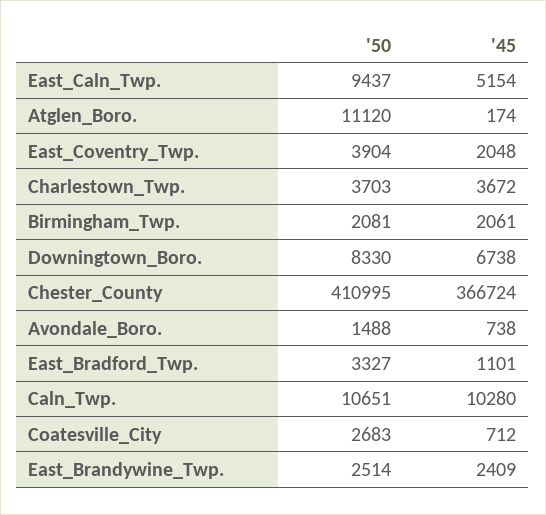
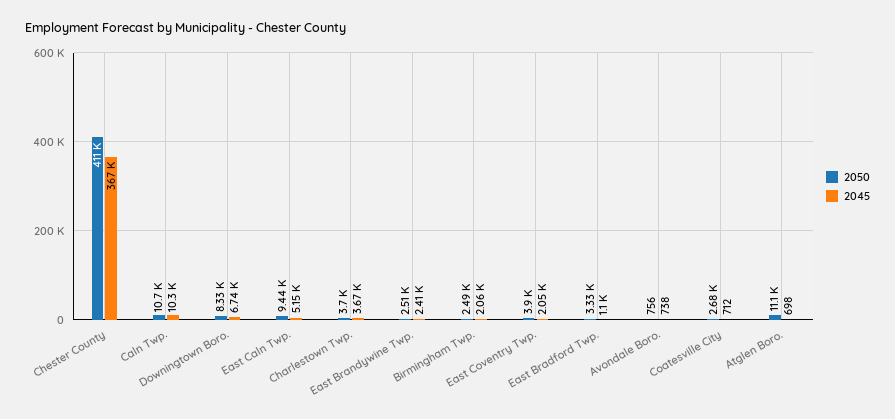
  {
    "'50": {
      "East_Caln_Twp.": 9437,
      "Atglen_Boro.": 11120,
      "East_Coventry_Twp.": 3904,
      "Charlestown_Twp.": 3703,
-     "Birmingham_Twp.": 2081,
+     "Birmingham_Twp.": 2490,
      "Downingtown_Boro.": 8330,
      "Chester_County": 410995,
-     "Avondale_Boro.": 1488,
+     "Avondale_Boro.": 756,
      "East_Bradford_Twp.": 3327,
      "Caln_Twp.": 10651,
      "Coatesville_City": 2683,
      "East_Brandywine_Twp.": 2514
    },
    "'45": {
      "East_Caln_Twp.": 5154,
-     "Atglen_Boro.": 174,
+     "Atglen_Boro.": 698,
      "East_Coventry_Twp.": 2048,
      "Charlestown_Twp.": 3672,
      "Birmingham_Twp.": 2061,
      "Downingtown_Boro.": 6738,
      "Chester_County": 366724,
      "Avondale_Boro.": 738,
      "East_Bradford_Twp.": 1101,
      "Caln_Twp.": 10280,
      "Coatesville_City": 712,
      "East_Brandywine_Twp.": 2409
    }
  }

